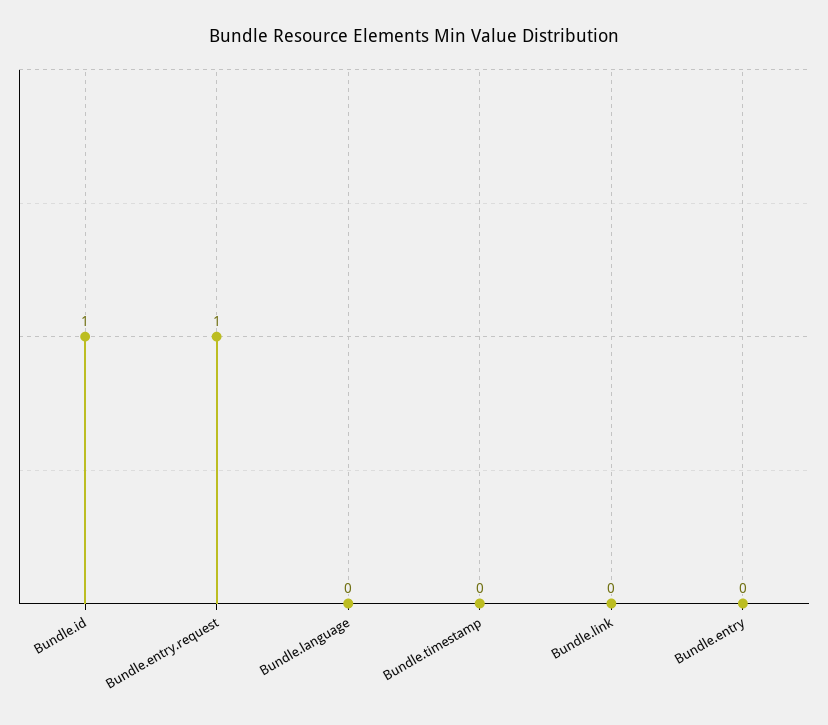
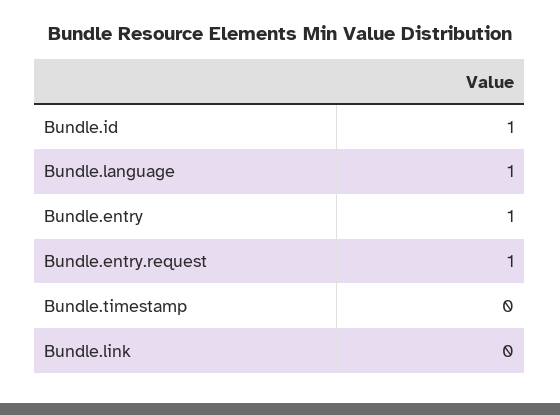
  {
    "Bundle.id": 1,
    "Bundle.entry.request": 1,
-   "Bundle.language": 0,
+   "Bundle.language": 1,
    "Bundle.timestamp": 0,
    "Bundle.link": 0,
-   "Bundle.entry": 0
+   "Bundle.entry": 1
  }

